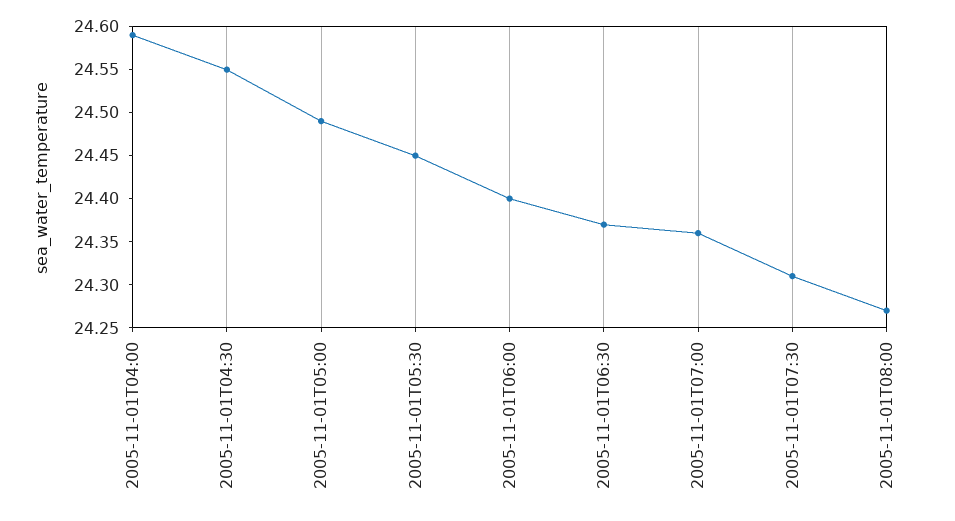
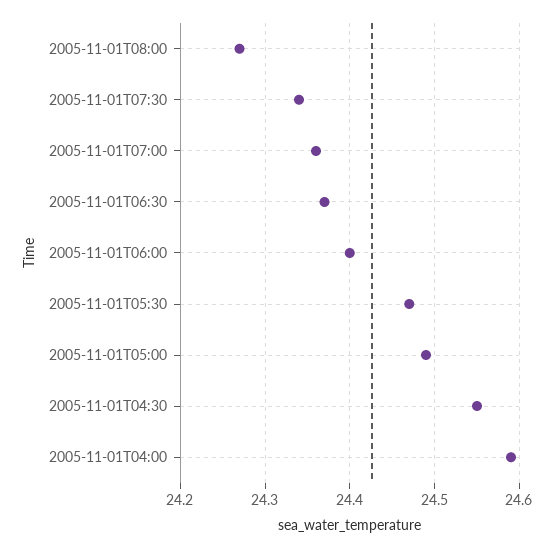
  {
    "2005-11-01T04:00": 24.59,
    "2005-11-01T04:30": 24.55,
    "2005-11-01T05:00": 24.49,
-   "2005-11-01T05:30": 24.45,
+   "2005-11-01T05:30": 24.47,
    "2005-11-01T06:00": 24.4,
    "2005-11-01T06:30": 24.37,
    "2005-11-01T07:00": 24.36,
-   "2005-11-01T07:30": 24.31,
+   "2005-11-01T07:30": 24.34,
    "2005-11-01T08:00": 24.27
  }

